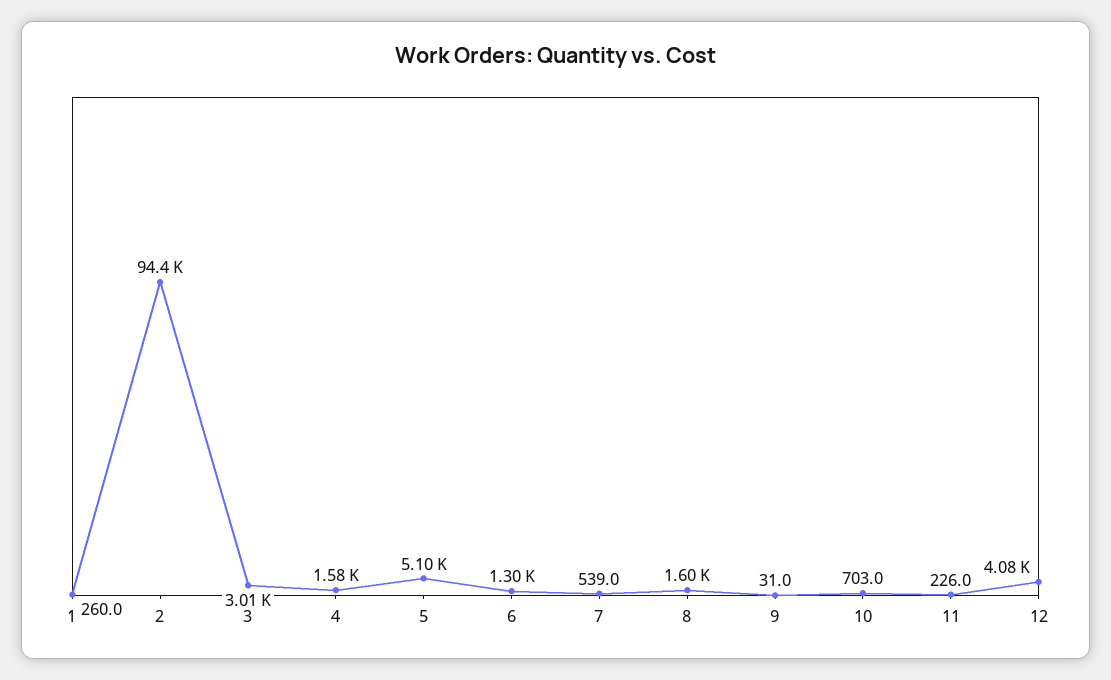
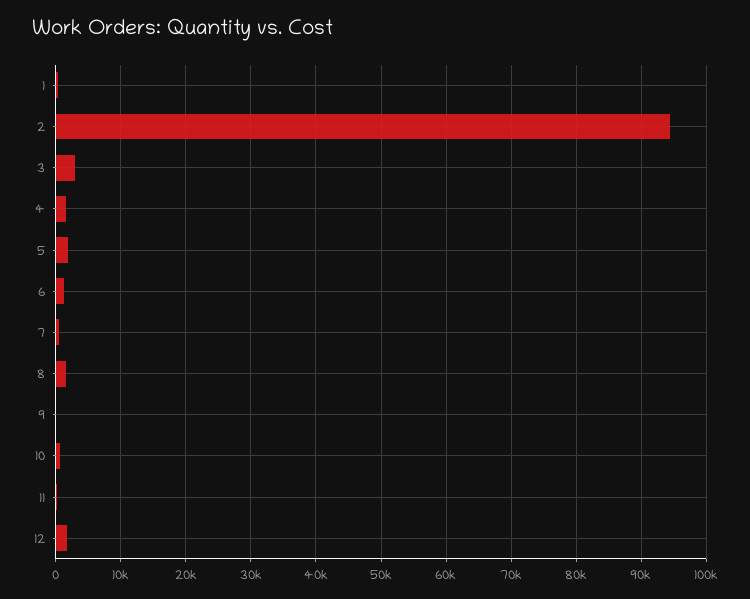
  {
    "1": 260,
    "2": 94400,
    "3": 3010,
    "4": 1580,
-   "5": 5100,
+   "5": 2000,
    "6": 1300,
    "7": 539,
    "8": 1600,
    "9": 31,
    "10": 703,
    "11": 226,
-   "12": 4080
+   "12": 2000
  }

